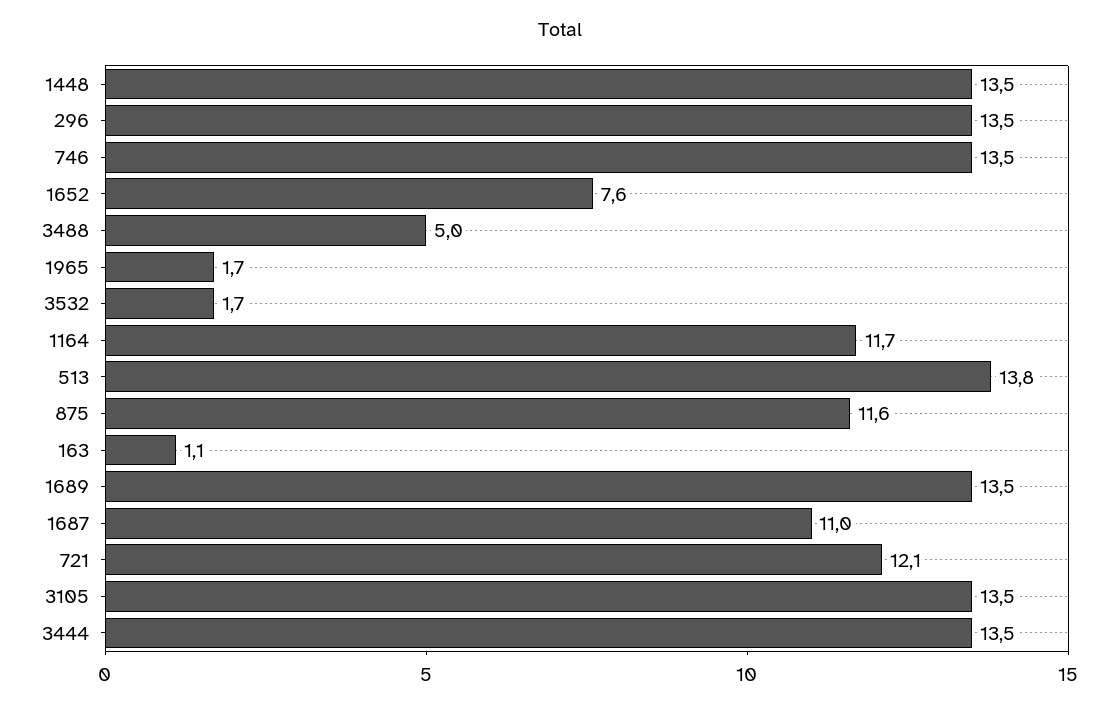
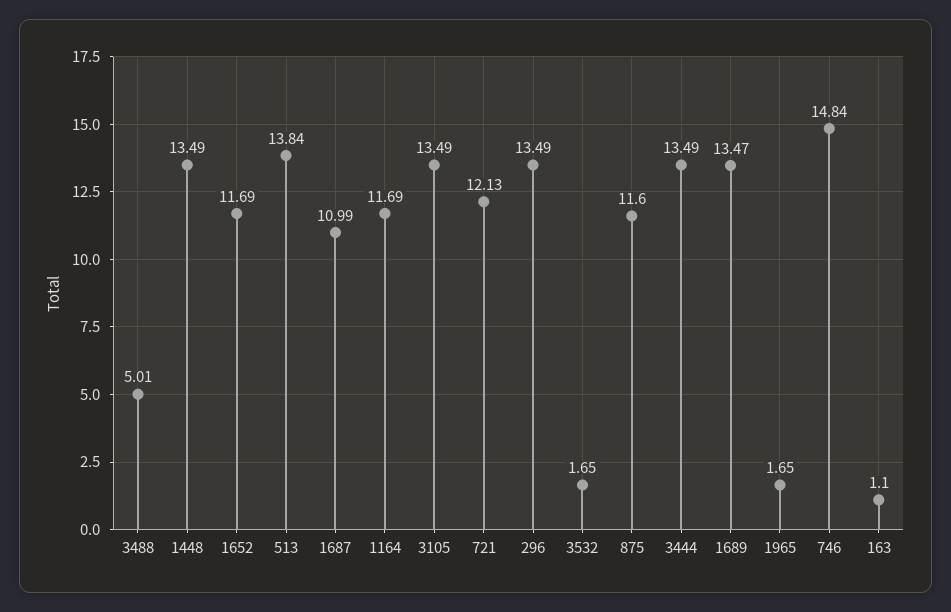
  {
    "1448": 13.49,
    "296": 13.49,
-   "746": 13.5,
+   "746": 14.84,
-   "1652": 7.6,
+   "1652": 11.69,
    "3488": 5.01,
    "1965": 1.65,
    "3532": 1.65,
    "1164": 11.69,
    "513": 13.84,
    "875": 11.6,
    "163": 1.1,
    "1689": 13.47,
    "1687": 10.99,
    "721": 12.13,
    "3105": 13.49,
    "3444": 13.49
  }

